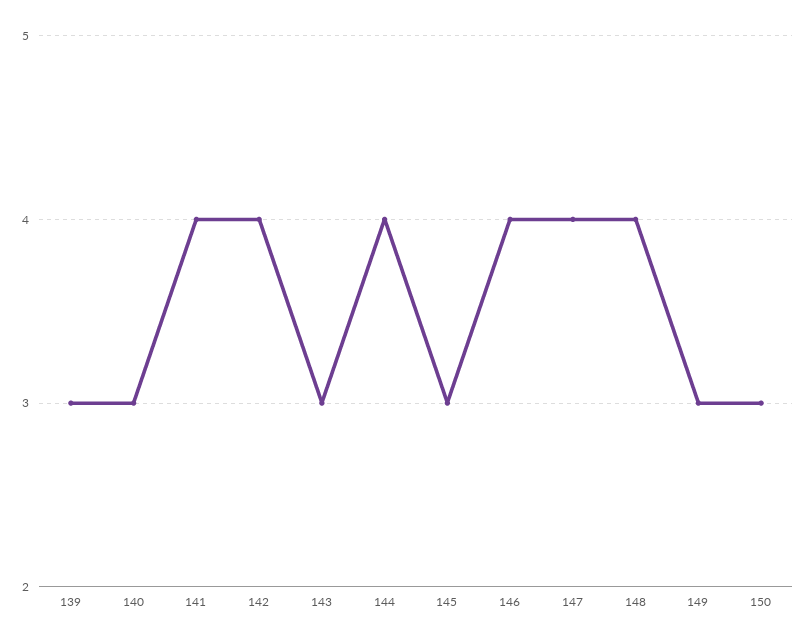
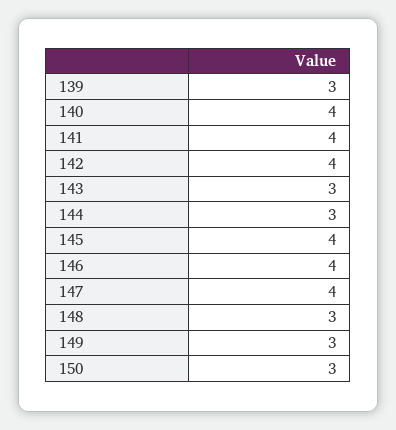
  {
    "139": 3,
-   "140": 3,
+   "140": 4,
    "141": 4,
    "142": 4,
    "143": 3,
-   "144": 4,
+   "144": 3,
-   "145": 3,
+   "145": 4,
    "146": 4,
    "147": 4,
-   "148": 4,
+   "148": 3,
    "149": 3,
    "150": 3
  }

